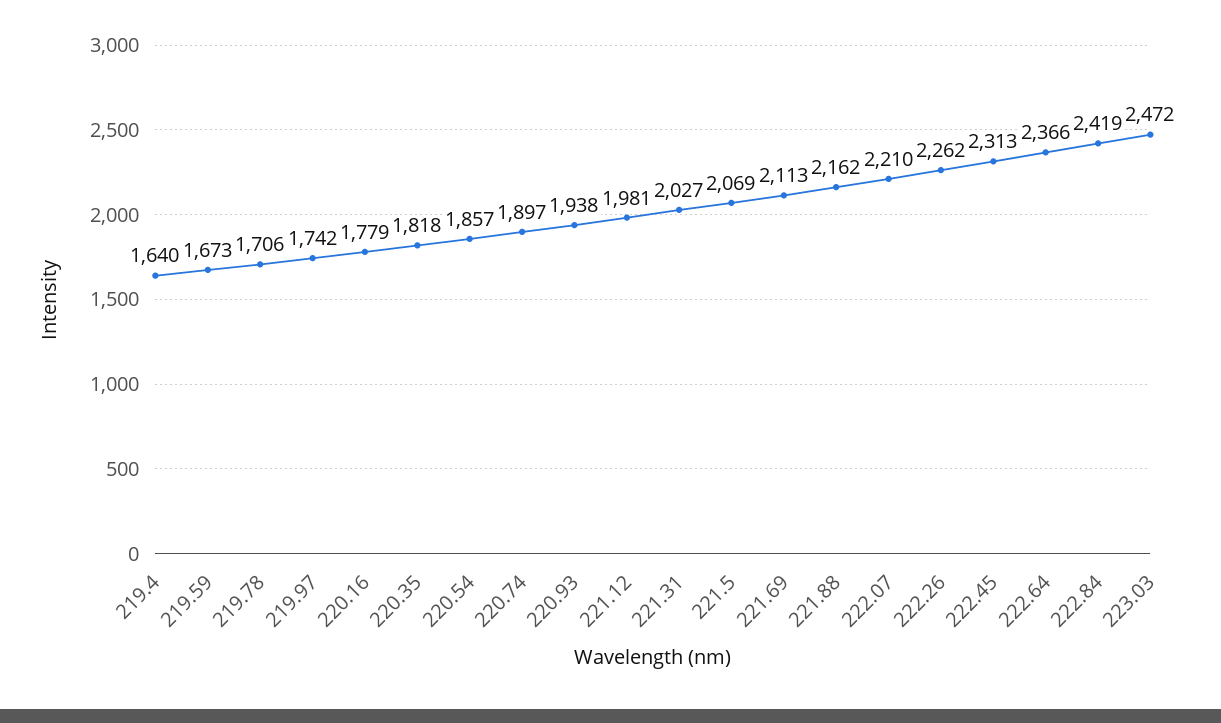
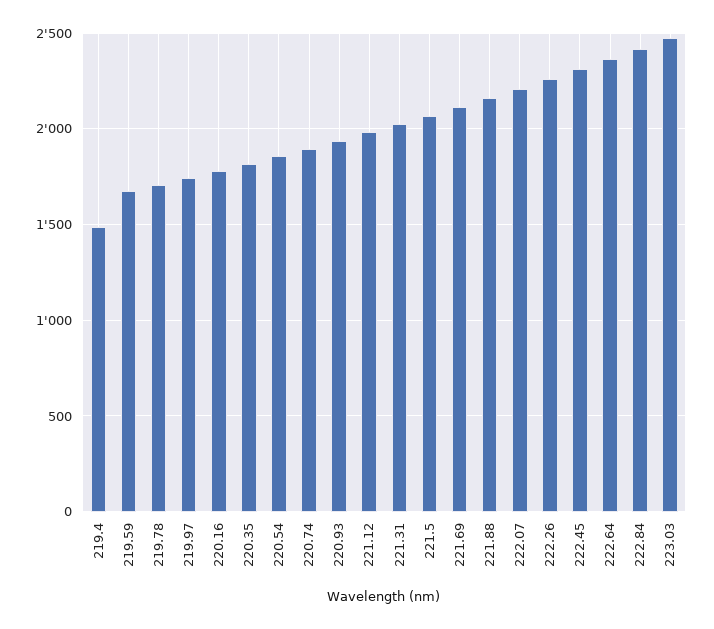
  {
-   "219.4": 1640,
+   "219.4": 1500,
    "219.59": 1673,
    "219.78": 1706,
    "219.97": 1742,
    "220.16": 1779,
    "220.35": 1818,
    "220.54": 1857,
    "220.74": 1897,
    "220.93": 1938,
    "221.12": 1981,
    "221.31": 2027,
    "221.5": 2069,
    "221.69": 2113,
    "221.88": 2162,
    "222.07": 2210,
    "222.26": 2262,
    "222.45": 2313,
    "222.64": 2366,
    "222.84": 2419,
    "223.03": 2472
  }

